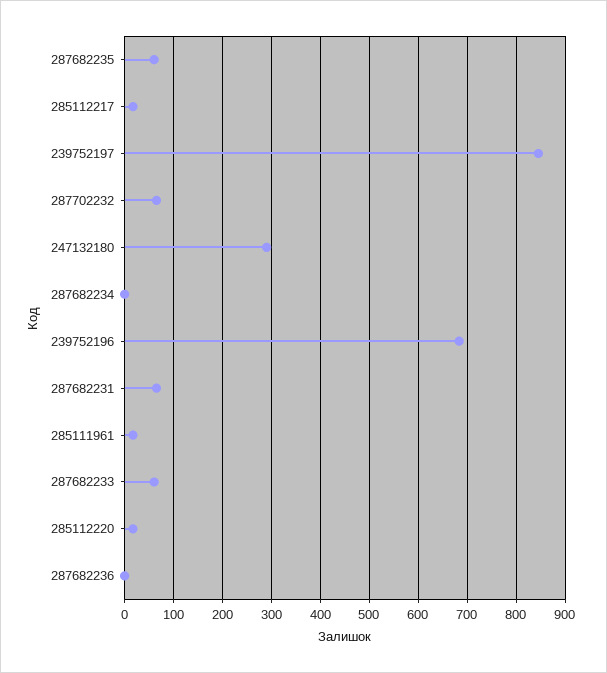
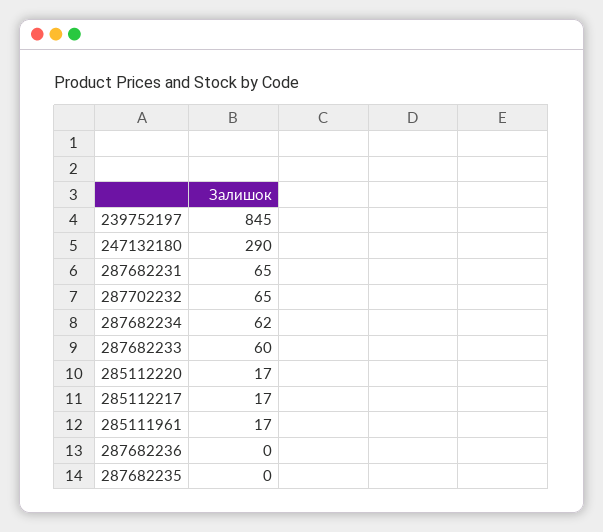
  {
-   "287682235": 60,
+   "287682235": 0,
    "285112217": 17,
    "239752197": 845,
    "287702232": 65,
    "247132180": 290,
-   "287682234": 0,
+   "287682234": 62,
-   "239752196": 680,
    "287682231": 65,
    "285111961": 17,
    "287682233": 60,
    "285112220": 17,
    "287682236": 0
  }

